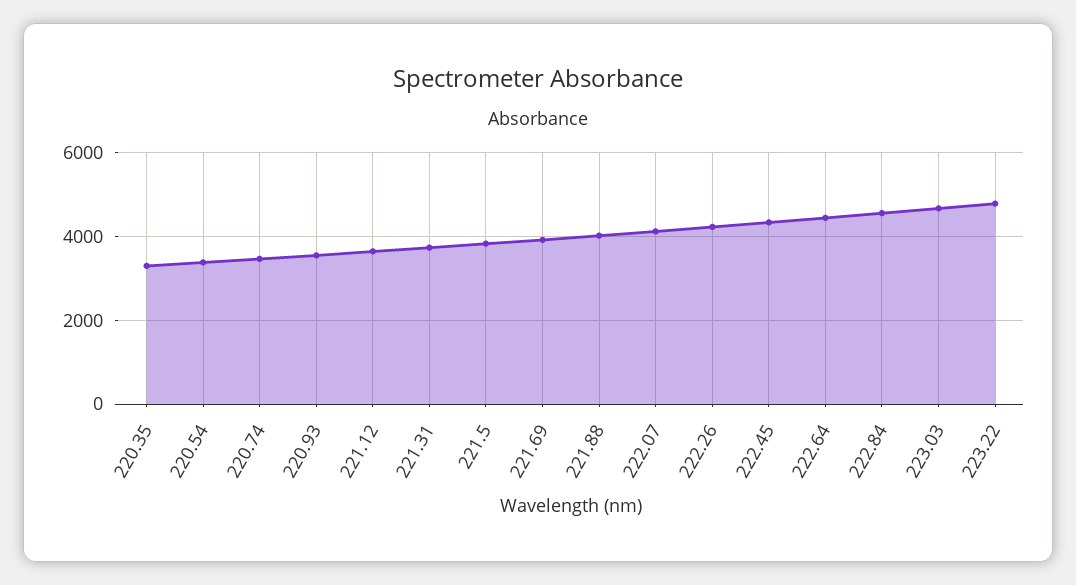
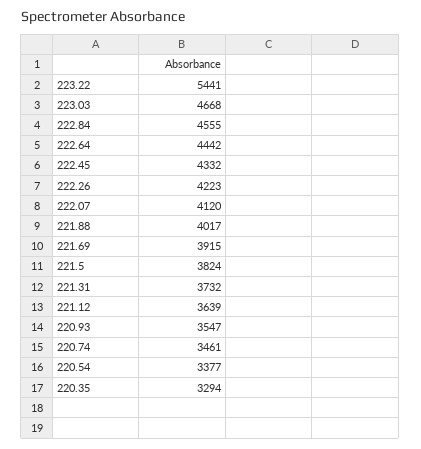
  {
    "220.35": 3294,
    "220.54": 3377,
    "220.74": 3461,
    "220.93": 3547,
    "221.12": 3639,
    "221.31": 3732,
    "221.5": 3824,
    "221.69": 3915,
    "221.88": 4017,
    "222.07": 4120,
    "222.26": 4223,
    "222.45": 4332,
    "222.64": 4442,
    "222.84": 4555,
    "223.03": 4668,
-   "223.22": 4800
+   "223.22": 5441
  }

